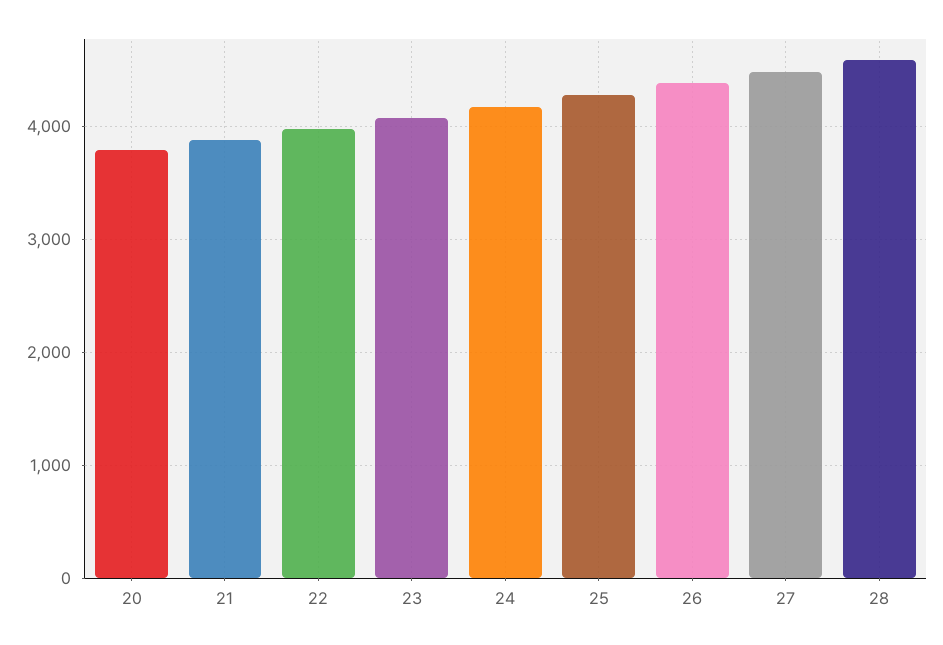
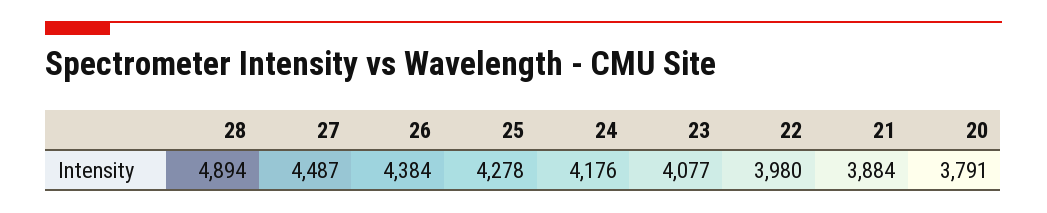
  {
    "20": 3791,
    "21": 3884,
    "22": 3980,
    "23": 4077,
    "24": 4176,
    "25": 4278,
    "26": 4384,
    "27": 4487,
-   "28": 4600
+   "28": 4894
  }

